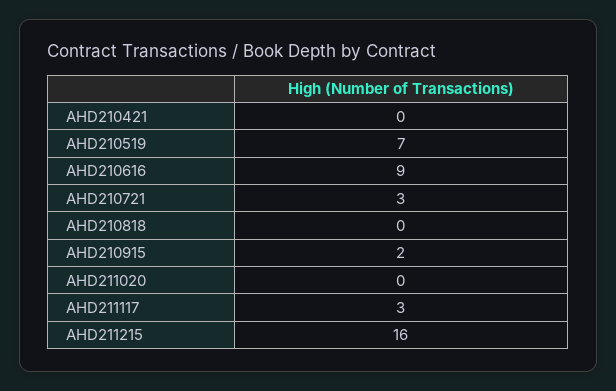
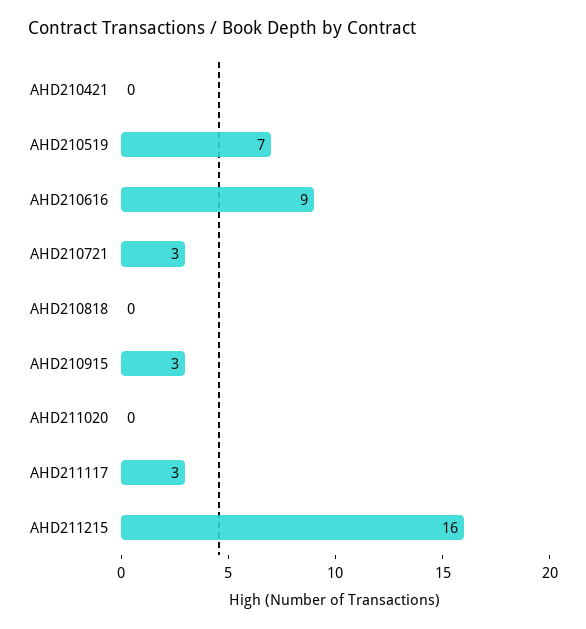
  {
    "AHD210421": 0,
    "AHD210519": 7,
    "AHD210616": 9,
    "AHD210721": 3,
    "AHD210818": 0,
-   "AHD210915": 2,
+   "AHD210915": 3,
    "AHD211020": 0,
    "AHD211117": 3,
    "AHD211215": 16
  }

